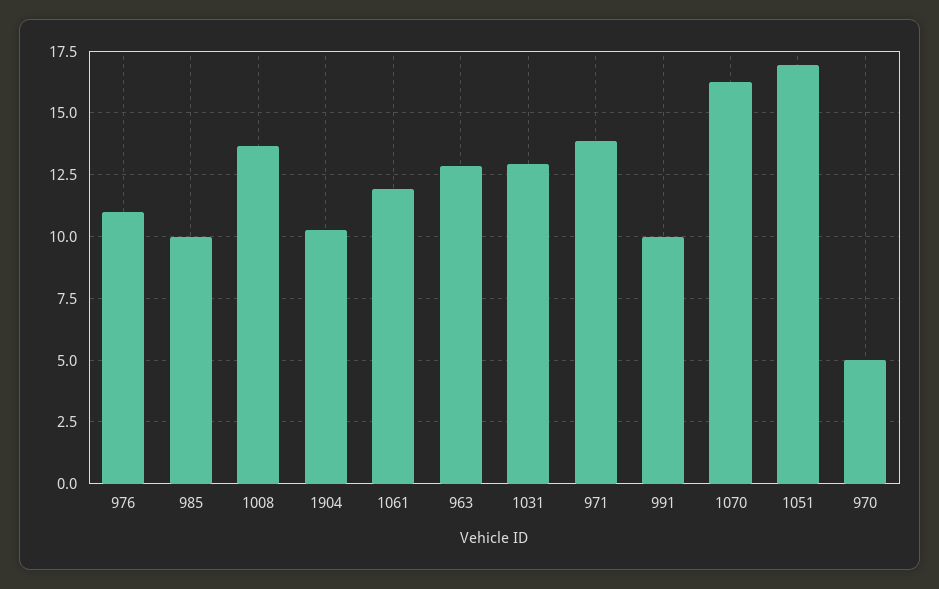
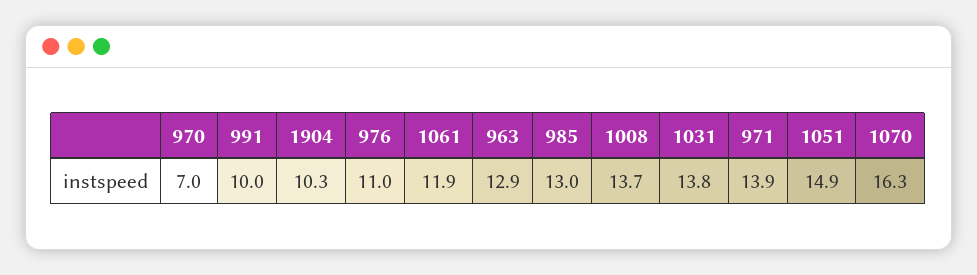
  {
    "976": 11,
-   "985": 10,
+   "985": 13,
    "1008": 13.7,
    "1904": 10.3,
    "1061": 11.9,
    "963": 12.9,
-   "1031": 13,
+   "1031": 13.8,
    "971": 13.9,
    "991": 10,
    "1070": 16.3,
-   "1051": 17,
+   "1051": 14.9,
-   "970": 5
+   "970": 7
  }

